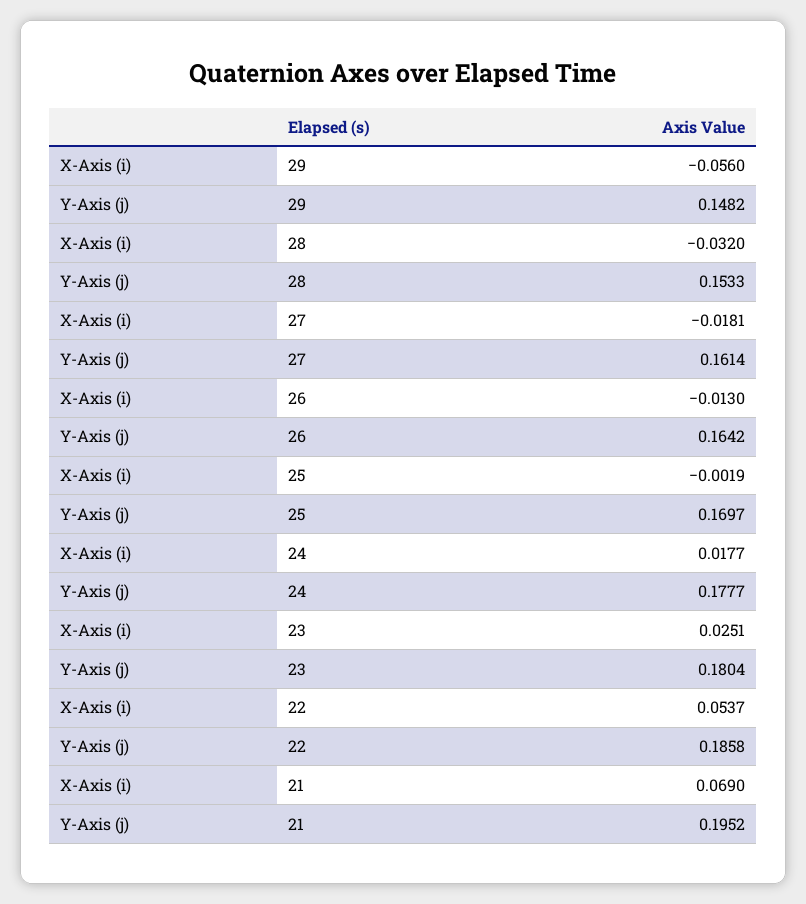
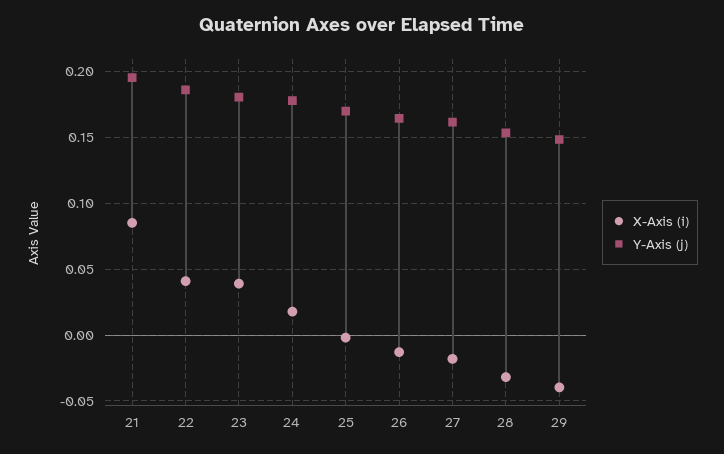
  {
    "X-Axis (i)": {
-     "29": -0.056,
+     "29": -0.04,
      "28": -0.032,
      "27": -0.0181,
      "26": -0.013,
      "25": -0.0019,
      "24": 0.0177,
-     "23": 0.0251,
+     "23": 0.04,
-     "22": 0.0537,
+     "22": 0.04,
-     "21": 0.069
+     "21": 0.085
    },
    "Y-Axis (j)": {
      "29": 0.1482,
      "28": 0.1533,
      "27": 0.1614,
      "26": 0.1642,
      "25": 0.1697,
      "24": 0.1777,
      "23": 0.1804,
      "22": 0.1858,
      "21": 0.1952
    }
  }

